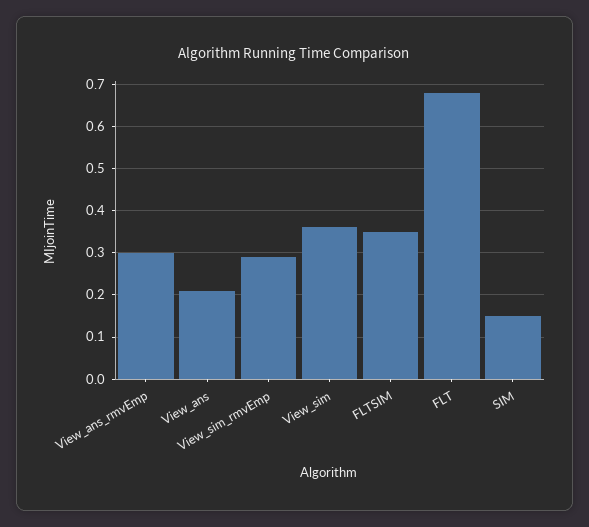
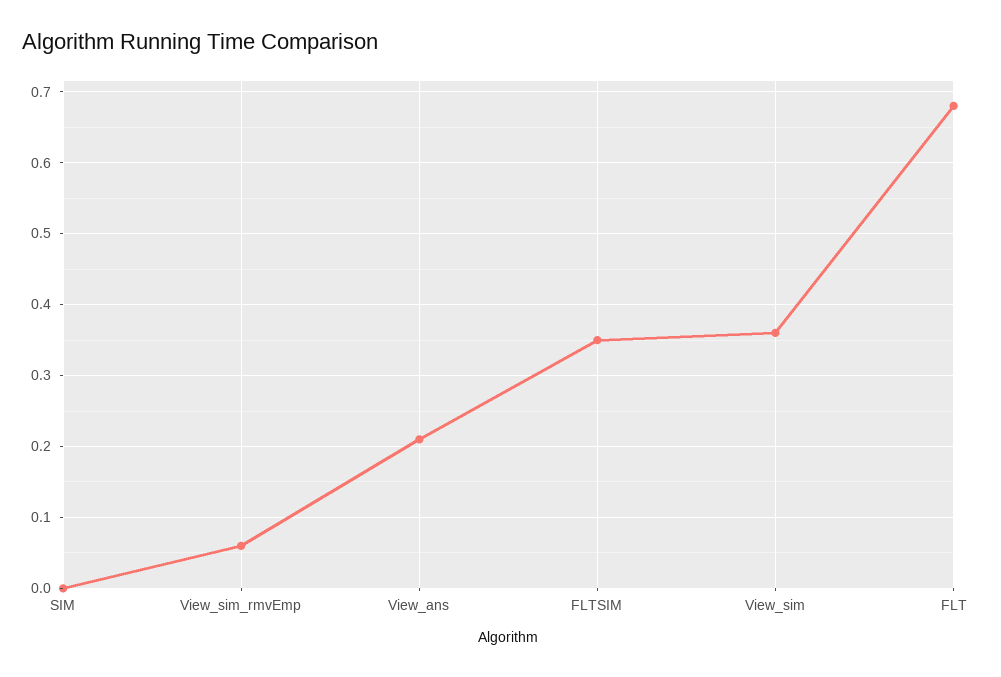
  {
-   "View_ans_rmvEmp": 0.3,
    "View_ans": 0.21,
-   "View_sim_rmvEmp": 0.3,
+   "View_sim_rmvEmp": 0.06,
    "View_sim": 0.36,
    "FLTSIM": 0.35,
    "FLT": 0.68,
-   "SIM": 0.15
+   "SIM": 0
  }

